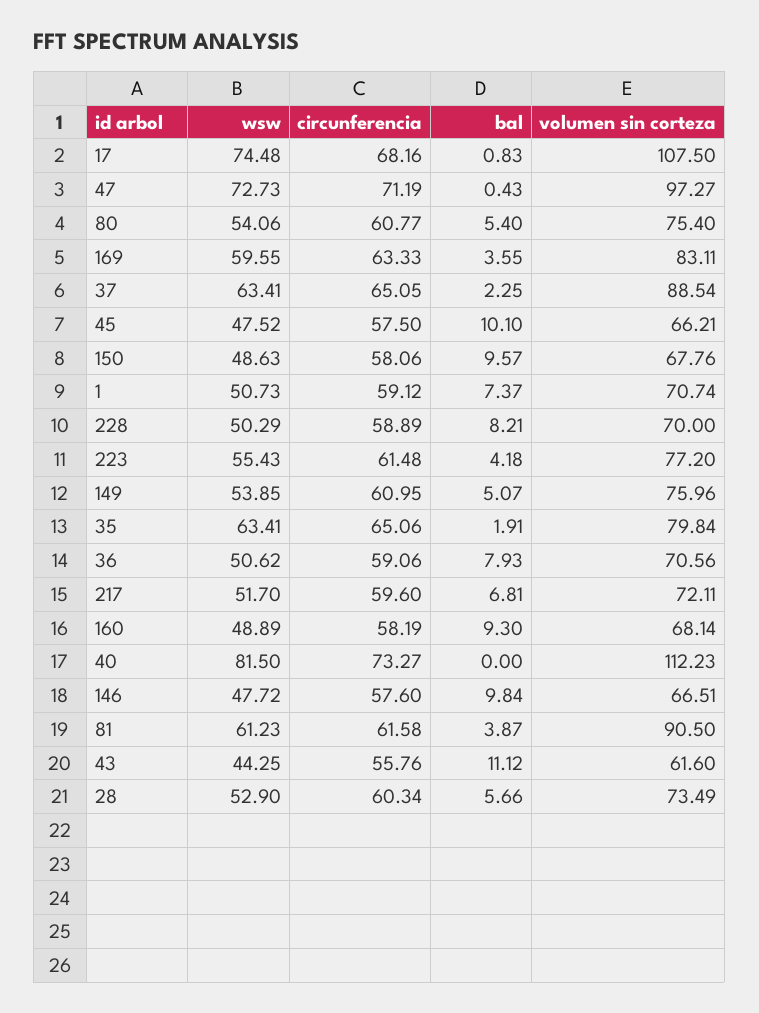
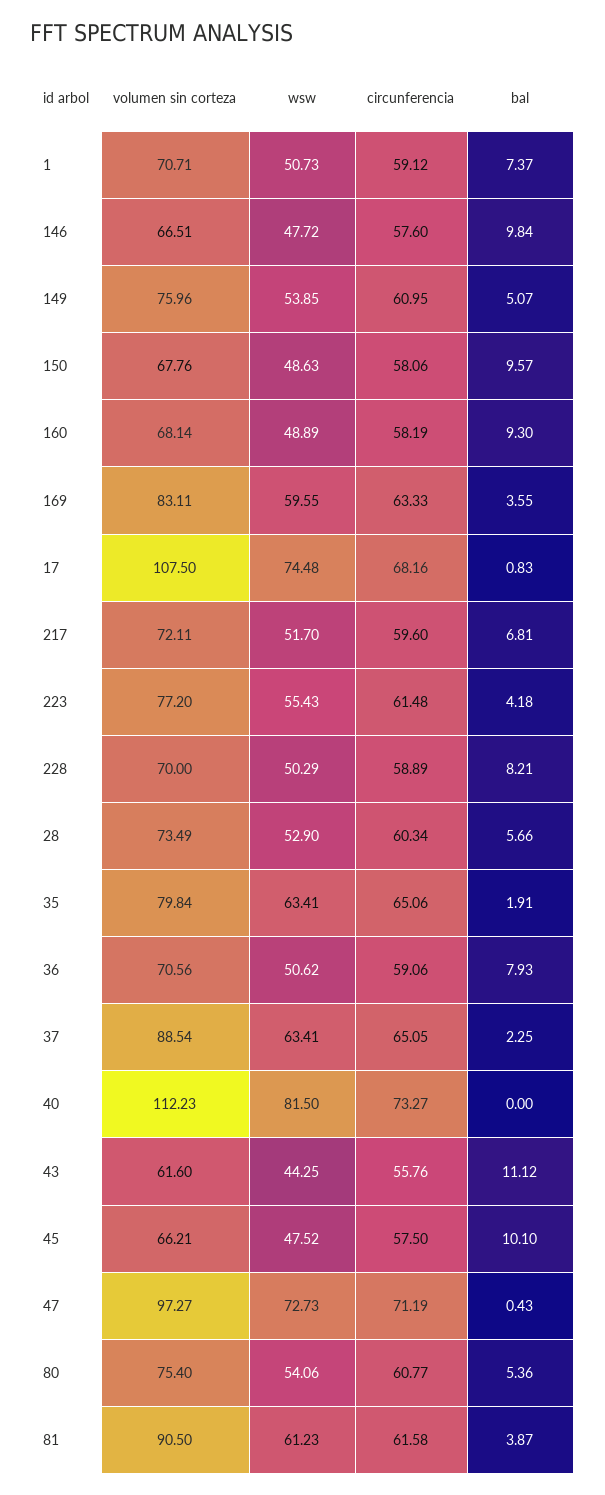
  {
    "wsw": {
      "17": 74.48,
      "47": 72.73,
      "80": 54.06,
      "169": 59.55,
      "37": 63.41,
      "45": 47.52,
      "150": 48.63,
      "1": 50.73,
      "228": 50.29,
      "223": 55.43,
      "149": 53.85,
      "35": 63.41,
      "36": 50.62,
      "217": 51.7,
      "160": 48.89,
      "40": 81.5,
      "146": 47.72,
      "81": 61.23,
      "43": 44.25,
      "28": 52.9
    },
    "circunferencia": {
      "17": 68.16,
      "47": 71.19,
      "80": 60.77,
      "169": 63.33,
      "37": 65.05,
      "45": 57.5,
      "150": 58.06,
      "1": 59.12,
      "228": 58.89,
      "223": 61.48,
      "149": 60.95,
      "35": 65.06,
      "36": 59.06,
      "217": 59.6,
      "160": 58.19,
      "40": 73.27,
      "146": 57.6,
      "81": 61.58,
      "43": 55.76,
      "28": 60.34
    },
    "bal": {
      "17": 0.83,
      "47": 0.43,
-     "80": 5.4,
+     "80": 5.36,
      "169": 3.55,
      "37": 2.25,
      "45": 10.1,
      "150": 9.57,
      "1": 7.37,
      "228": 8.21,
      "223": 4.18,
      "149": 5.07,
      "35": 1.91,
      "36": 7.93,
      "217": 6.81,
      "160": 9.3,
      "40": 0,
      "146": 9.84,
      "81": 3.87,
      "43": 11.12,
      "28": 5.66
    },
    "volumen sin corteza": {
      "17": 107.5,
      "47": 97.27,
      "80": 75.4,
      "169": 83.11,
      "37": 88.54,
      "45": 66.21,
      "150": 67.76,
-     "1": 70.74,
+     "1": 70.71,
      "228": 70,
      "223": 77.2,
      "149": 75.96,
      "35": 79.84,
      "36": 70.56,
      "217": 72.11,
      "160": 68.14,
      "40": 112.23,
      "146": 66.51,
      "81": 90.5,
      "43": 61.6,
      "28": 73.49
    }
  }

